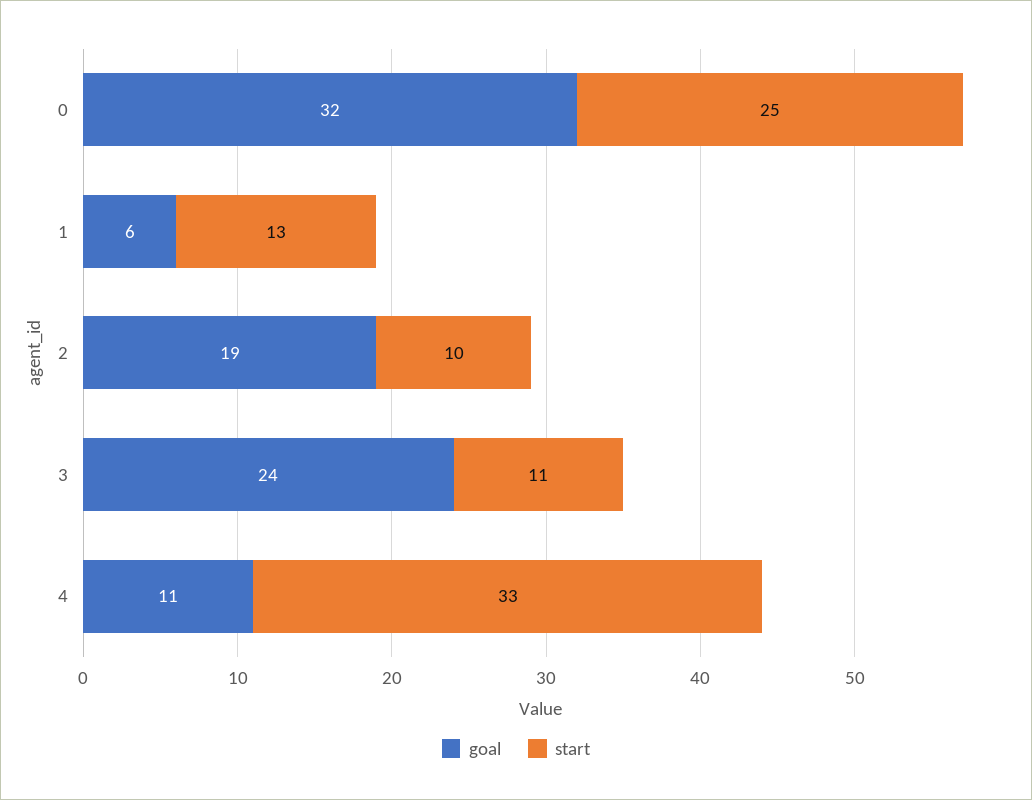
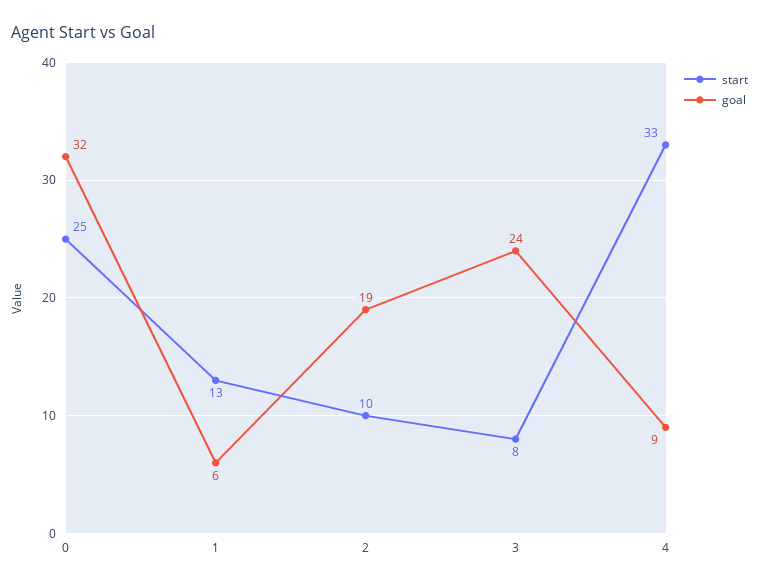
  {
    "goal": {
      "0": 32,
      "1": 6,
      "2": 19,
      "3": 24,
-     "4": 11
+     "4": 9
    },
    "start": {
      "0": 25,
      "1": 13,
      "2": 10,
-     "3": 11,
+     "3": 8,
      "4": 33
    }
  }

